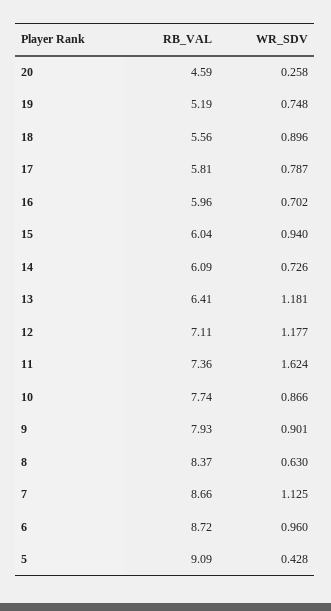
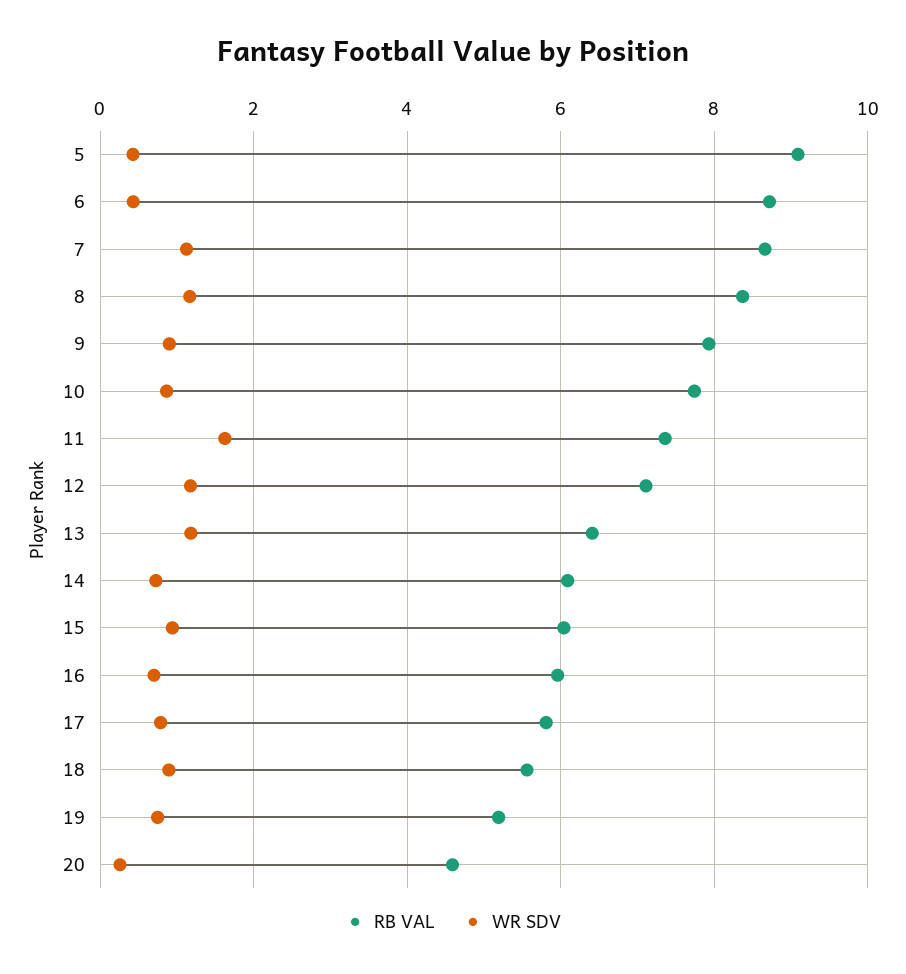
  {
    "RB_VAL": {
      "20": 4.59,
      "19": 5.19,
      "18": 5.56,
      "17": 5.81,
      "16": 5.96,
      "15": 6.04,
      "14": 6.09,
      "13": 6.41,
      "12": 7.11,
      "11": 7.36,
      "10": 7.74,
      "9": 7.93,
      "8": 8.37,
      "7": 8.66,
      "6": 8.72,
      "5": 9.09
    },
    "WR_SDV": {
      "20": 0.258,
      "19": 0.748,
      "18": 0.896,
      "17": 0.787,
      "16": 0.702,
      "15": 0.94,
      "14": 0.726,
      "13": 1.181,
      "12": 1.177,
      "11": 1.624,
      "10": 0.866,
      "9": 0.901,
-     "8": 0.63,
+     "8": 1.2,
      "7": 1.125,
-     "6": 0.96,
+     "6": 0.4,
      "5": 0.428
    }
  }

